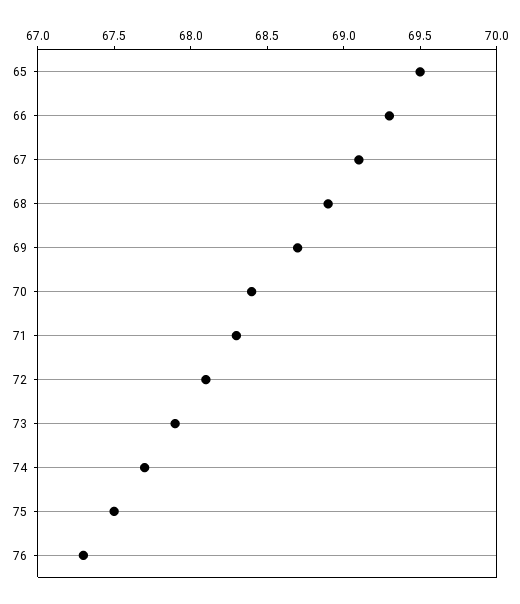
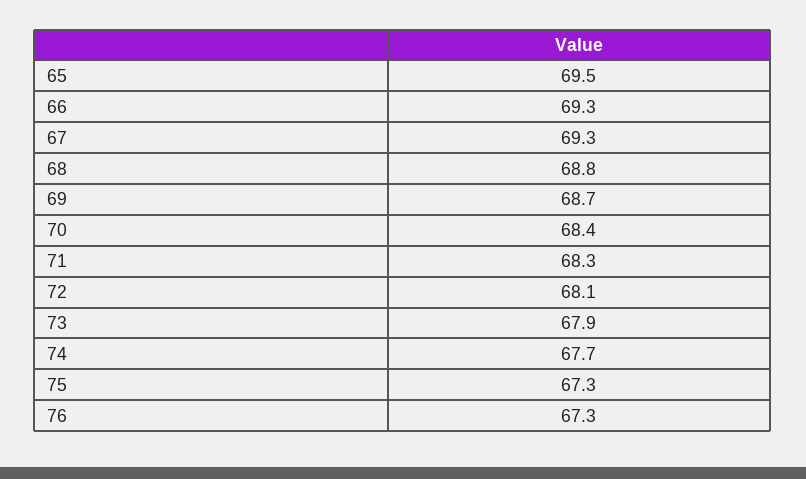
  {
    "65": 69.5,
    "66": 69.3,
-   "67": 69.1,
+   "67": 69.3,
-   "68": 68.9,
+   "68": 68.8,
    "69": 68.7,
    "70": 68.4,
    "71": 68.3,
    "72": 68.1,
    "73": 67.9,
    "74": 67.7,
-   "75": 67.5,
+   "75": 67.3,
    "76": 67.3
  }

